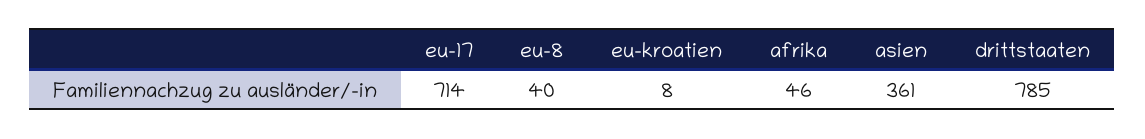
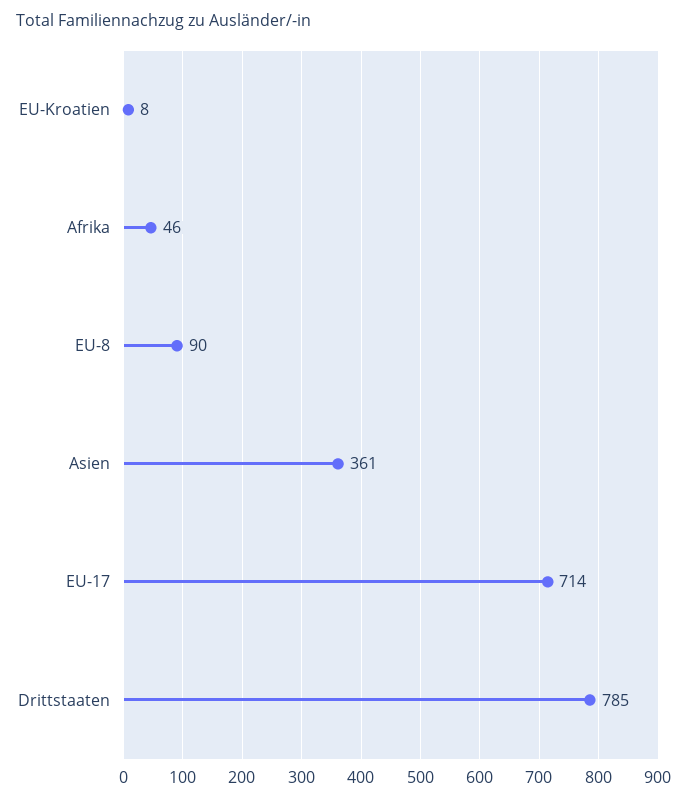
  {
    "eu-17": 714,
-   "eu-8": 40,
+   "eu-8": 90,
    "eu-kroatien": 8,
    "afrika": 46,
    "asien": 361,
    "drittstaaten": 785
  }

